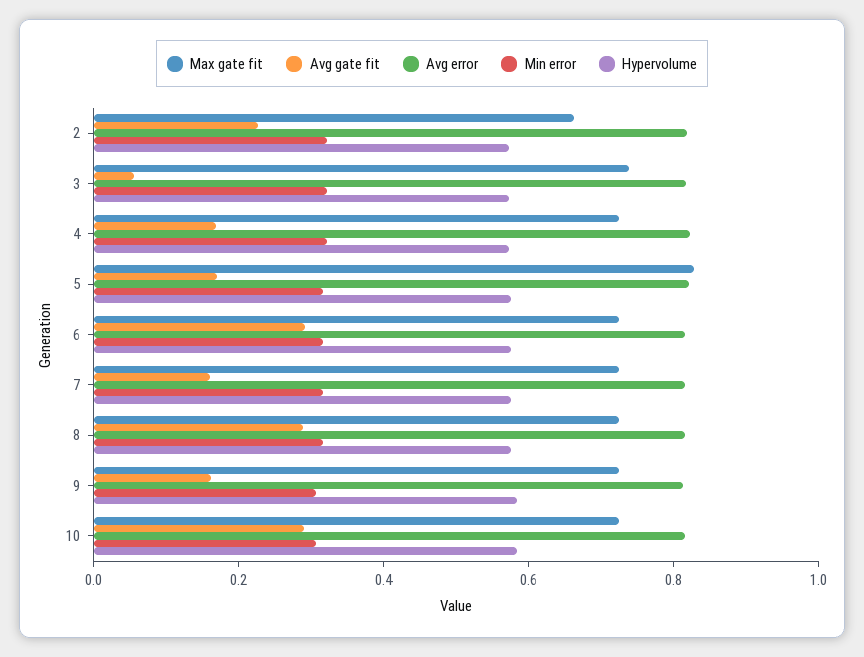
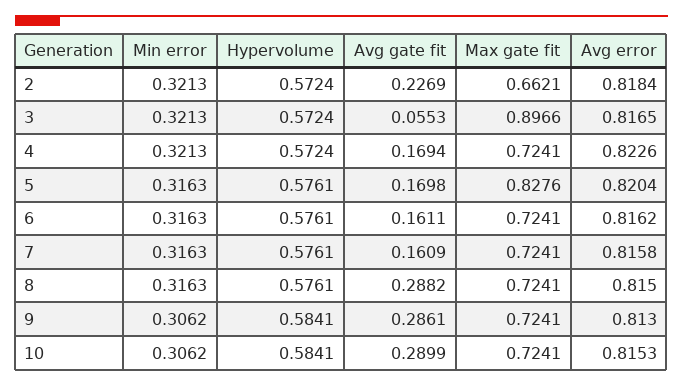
  {
    "Max gate fit": {
      "2": 0.6621,
-     "3": 0.75,
+     "3": 0.8966,
      "4": 0.7241,
      "5": 0.8276,
      "6": 0.7241,
      "7": 0.7241,
      "8": 0.7241,
      "9": 0.7241,
      "10": 0.7241
    },
    "Avg gate fit": {
      "2": 0.2269,
      "3": 0.0553,
      "4": 0.1694,
      "5": 0.1698,
-     "6": 0.3,
+     "6": 0.1611,
      "7": 0.1609,
      "8": 0.2882,
-     "9": 0.15,
+     "9": 0.2861,
      "10": 0.2899
    },
    "Avg error": {
      "2": 0.8184,
      "3": 0.8165,
      "4": 0.8226,
      "5": 0.8204,
      "6": 0.8162,
      "7": 0.8158,
      "8": 0.815,
      "9": 0.813,
      "10": 0.8153
    },
    "Min error": {
      "2": 0.3213,
      "3": 0.3213,
      "4": 0.3213,
      "5": 0.3163,
      "6": 0.3163,
      "7": 0.3163,
      "8": 0.3163,
      "9": 0.3062,
      "10": 0.3062
    },
    "Hypervolume": {
      "2": 0.5724,
      "3": 0.5724,
      "4": 0.5724,
      "5": 0.5761,
      "6": 0.5761,
      "7": 0.5761,
      "8": 0.5761,
      "9": 0.5841,
      "10": 0.5841
    }
  }

